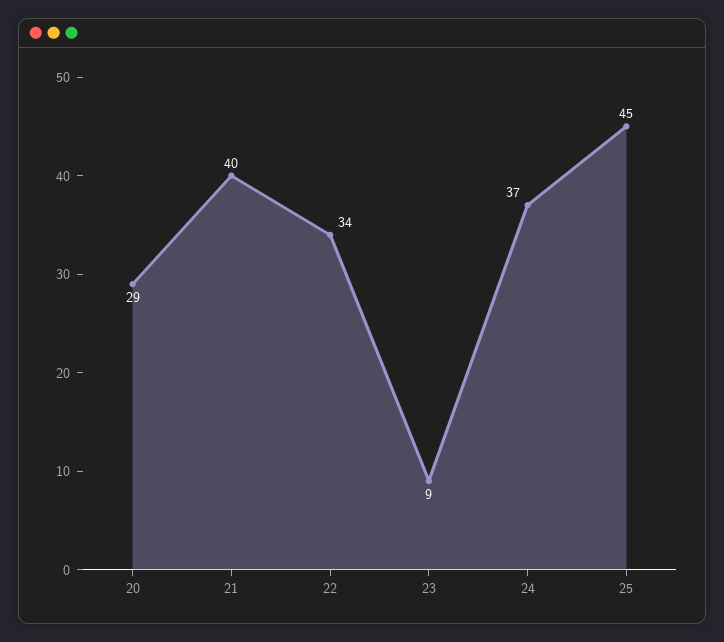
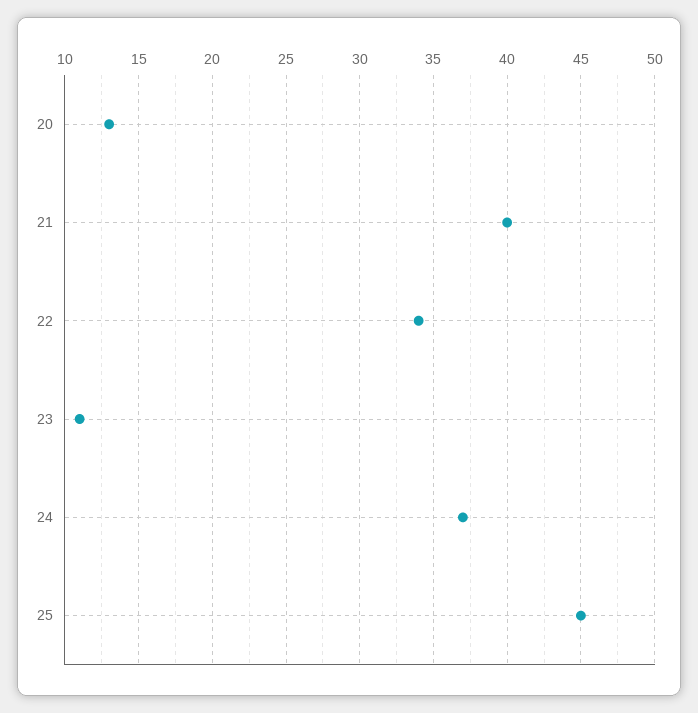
  {
-   "20": 29,
+   "20": 13,
    "21": 40,
    "22": 34,
-   "23": 9,
+   "23": 11,
    "24": 37,
    "25": 45
  }

